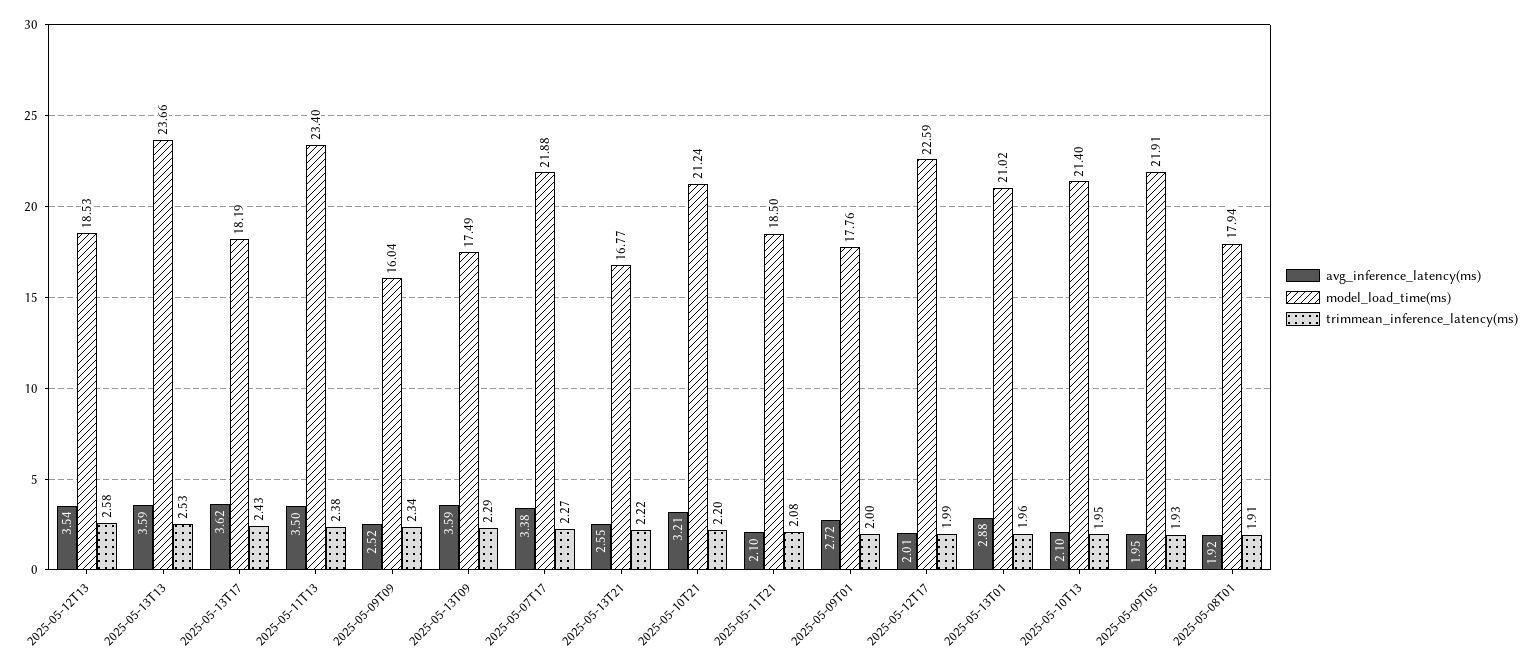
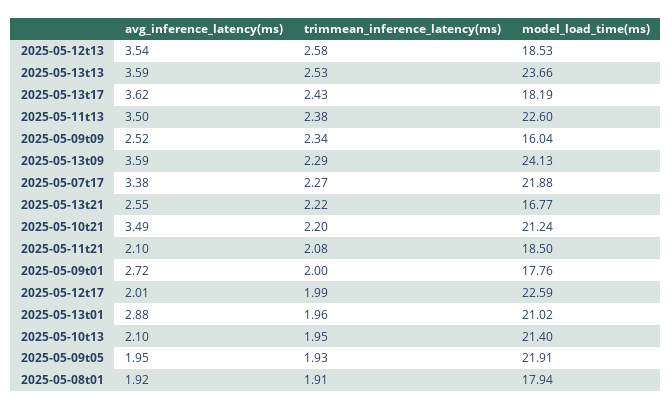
  {
    "avg_inference_latency(ms)": {
      "2025-05-12T13": 3.54,
      "2025-05-13T13": 3.59,
      "2025-05-13T17": 3.62,
      "2025-05-11T13": 3.5,
      "2025-05-09T09": 2.52,
      "2025-05-13T09": 3.59,
      "2025-05-07T17": 3.38,
      "2025-05-13T21": 2.55,
-     "2025-05-10T21": 3.21,
+     "2025-05-10T21": 3.49,
      "2025-05-11T21": 2.1,
      "2025-05-09T01": 2.72,
      "2025-05-12T17": 2.01,
      "2025-05-13T01": 2.88,
      "2025-05-10T13": 2.1,
      "2025-05-09T05": 1.95,
      "2025-05-08T01": 1.92
    },
    "model_load_time(ms)": {
      "2025-05-12T13": 18.53,
      "2025-05-13T13": 23.66,
      "2025-05-13T17": 18.19,
-     "2025-05-11T13": 23.4,
+     "2025-05-11T13": 22.6,
      "2025-05-09T09": 16.04,
-     "2025-05-13T09": 17.49,
+     "2025-05-13T09": 24.13,
      "2025-05-07T17": 21.88,
      "2025-05-13T21": 16.77,
      "2025-05-10T21": 21.24,
      "2025-05-11T21": 18.5,
      "2025-05-09T01": 17.76,
      "2025-05-12T17": 22.59,
      "2025-05-13T01": 21.02,
      "2025-05-10T13": 21.4,
      "2025-05-09T05": 21.91,
      "2025-05-08T01": 17.94
    },
    "trimmean_inference_latency(ms)": {
      "2025-05-12T13": 2.58,
      "2025-05-13T13": 2.53,
      "2025-05-13T17": 2.43,
      "2025-05-11T13": 2.38,
      "2025-05-09T09": 2.34,
      "2025-05-13T09": 2.29,
      "2025-05-07T17": 2.27,
      "2025-05-13T21": 2.22,
      "2025-05-10T21": 2.2,
      "2025-05-11T21": 2.08,
      "2025-05-09T01": 2,
      "2025-05-12T17": 1.99,
      "2025-05-13T01": 1.96,
      "2025-05-10T13": 1.95,
      "2025-05-09T05": 1.93,
      "2025-05-08T01": 1.91
    }
  }

